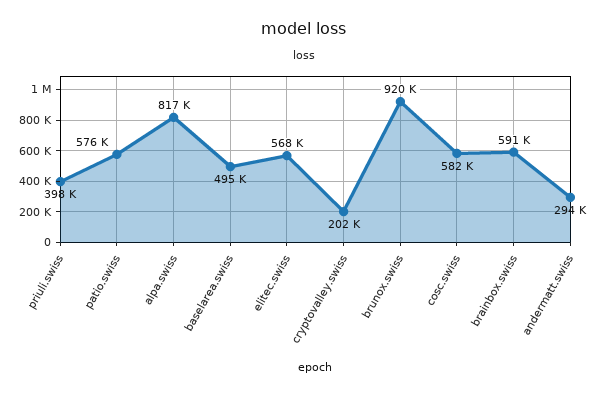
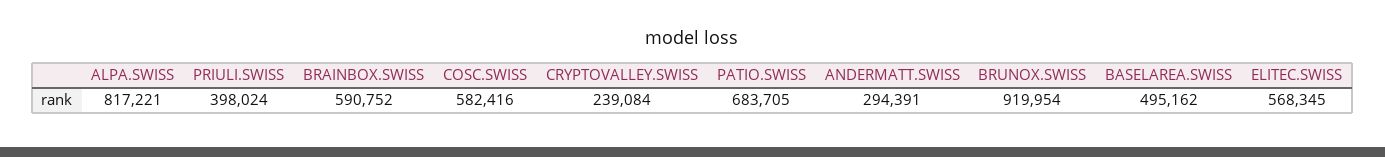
  {
    "priuli.swiss": 398024,
-   "patio.swiss": 576000,
+   "patio.swiss": 683705,
    "alpa.swiss": 817221,
    "baselarea.swiss": 495162,
    "elitec.swiss": 568345,
-   "cryptovalley.swiss": 202000,
+   "cryptovalley.swiss": 239084,
    "brunox.swiss": 919954,
    "cosc.swiss": 582416,
    "brainbox.swiss": 590752,
    "andermatt.swiss": 294391
  }

